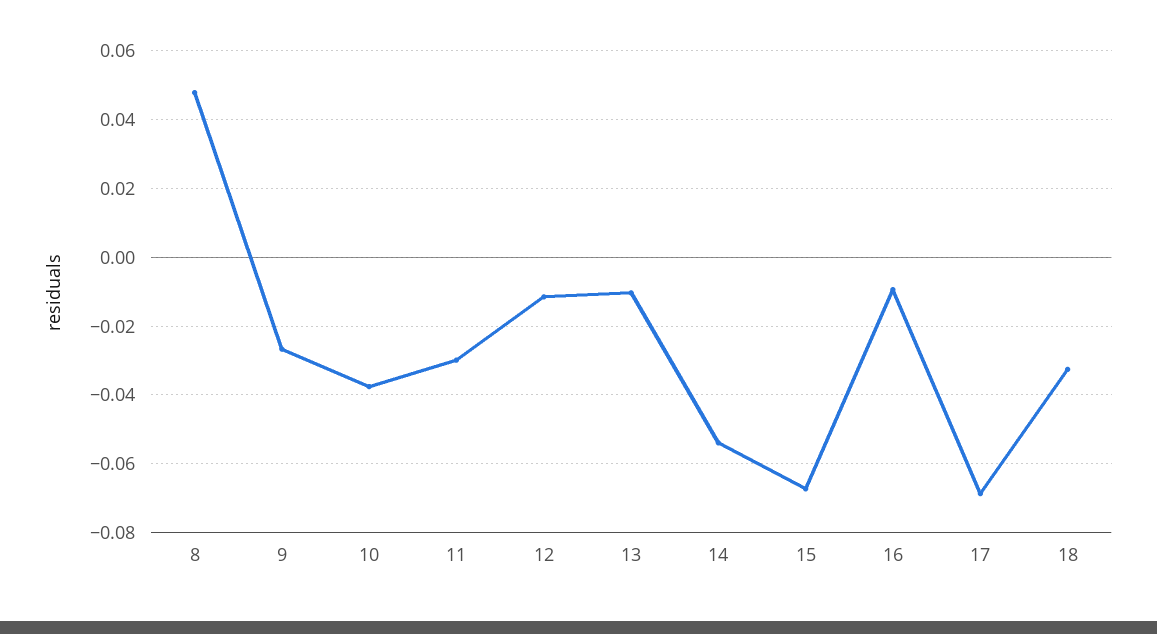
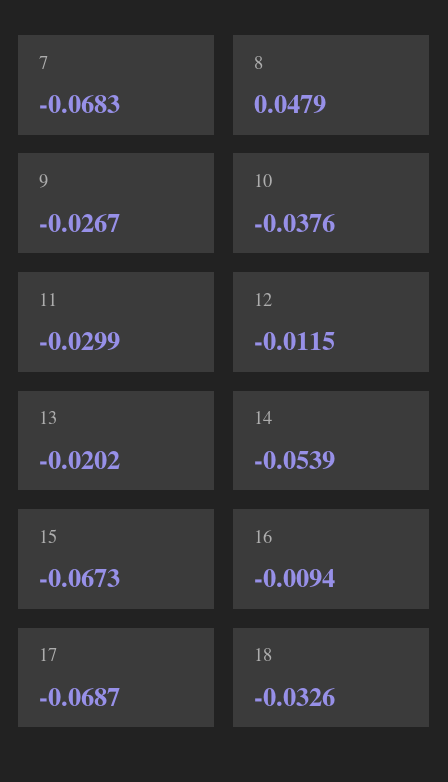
  {
    "8": 0.0479,
    "9": -0.0267,
    "10": -0.0376,
    "11": -0.0299,
    "12": -0.0115,
-   "13": -0.01,
+   "13": -0.0202,
    "14": -0.0539,
    "15": -0.0673,
    "16": -0.0094,
    "17": -0.0687,
-   "18": -0.0326
+   "18": -0.0326,
+   "7": -0.0683
  }

